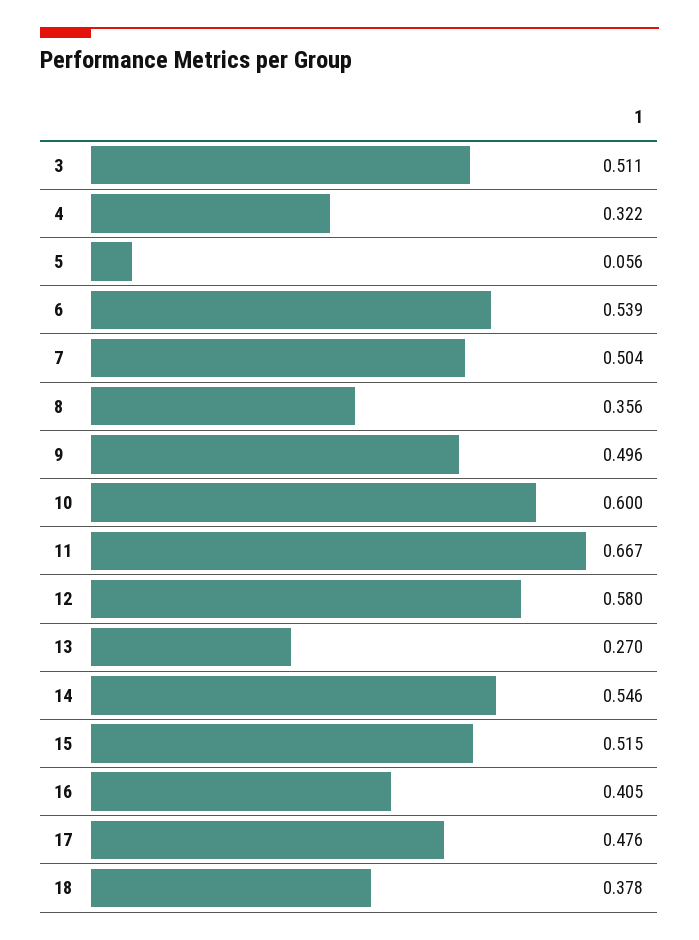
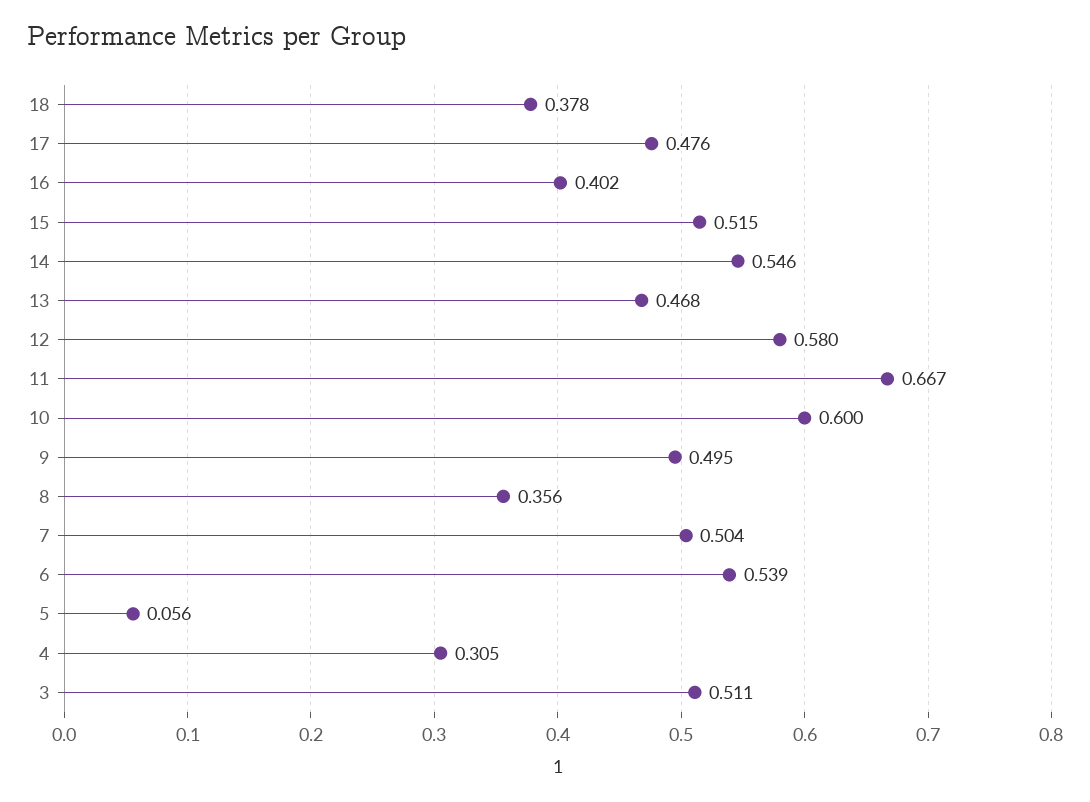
  {
    "3": 0.511,
-   "4": 0.322,
+   "4": 0.305,
    "5": 0.056,
    "6": 0.539,
    "7": 0.504,
    "8": 0.356,
-   "9": 0.496,
+   "9": 0.495,
    "10": 0.6,
    "11": 0.667,
    "12": 0.58,
-   "13": 0.27,
+   "13": 0.468,
    "14": 0.546,
    "15": 0.515,
-   "16": 0.405,
+   "16": 0.402,
    "17": 0.476,
    "18": 0.378
  }

